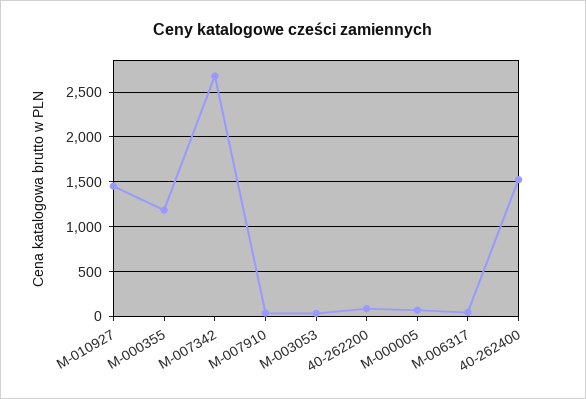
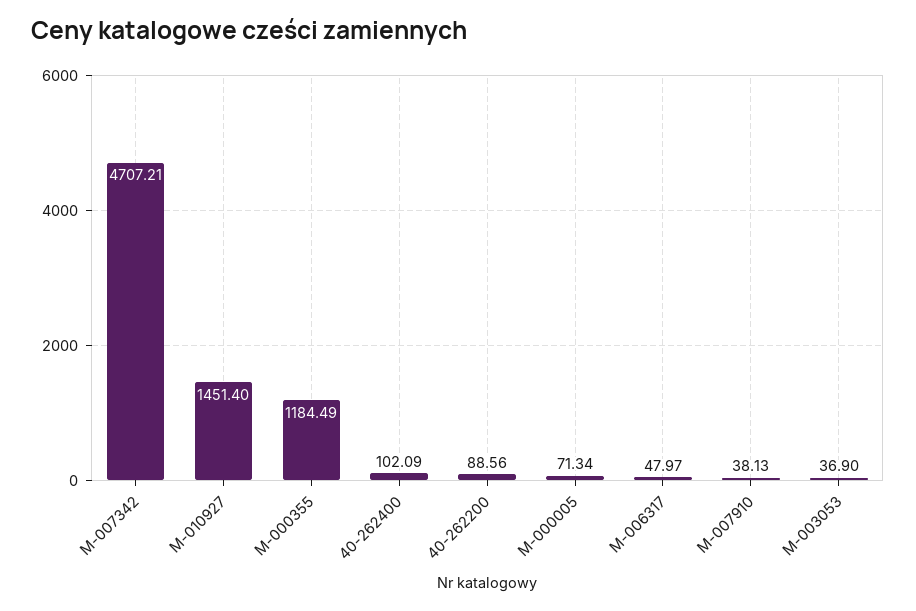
  {
    "M-010927": 1451.4,
    "M-000355": 1184.49,
-   "M-007342": 2700,
+   "M-007342": 4707.21,
    "M-007910": 38.13,
    "M-003053": 36.9,
    "40-262200": 88.56,
    "M-000005": 71.34,
    "M-006317": 47.97,
-   "40-262400": 1500
+   "40-262400": 102.09
  }

